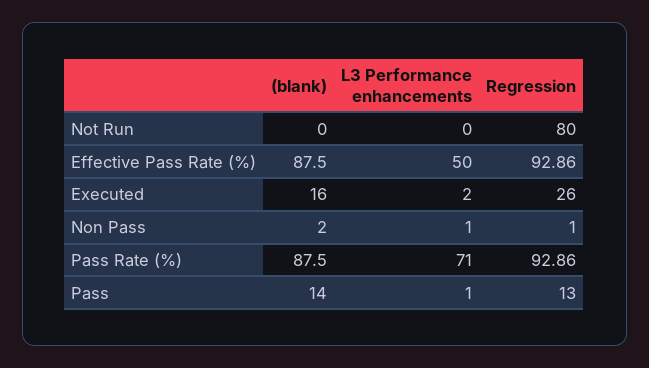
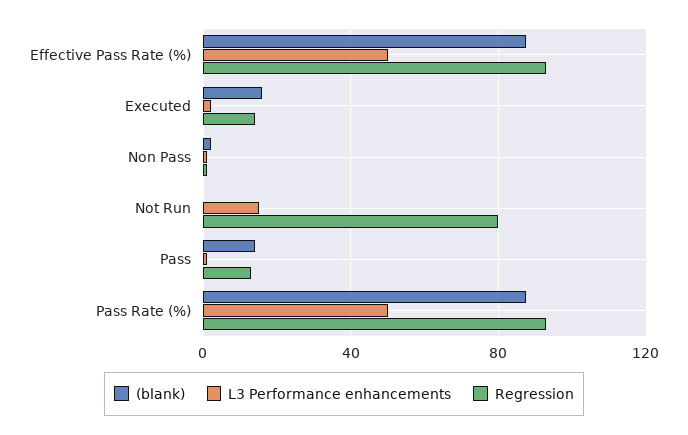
  {
    "(blank)": {
      "Not Run": 0,
      "Effective Pass Rate (%)": 87.5,
      "Executed": 16,
      "Non Pass": 2,
      "Pass Rate (%)": 87.5,
      "Pass": 14
    },
    "L3 Performance enhancements": {
-     "Not Run": 0,
+     "Not Run": 15,
      "Effective Pass Rate (%)": 50,
      "Executed": 2,
      "Non Pass": 1,
-     "Pass Rate (%)": 71,
+     "Pass Rate (%)": 50,
      "Pass": 1
    },
    "Regression": {
      "Not Run": 80,
      "Effective Pass Rate (%)": 92.86,
-     "Executed": 26,
+     "Executed": 15,
      "Non Pass": 1,
      "Pass Rate (%)": 92.86,
      "Pass": 13
    }
  }

